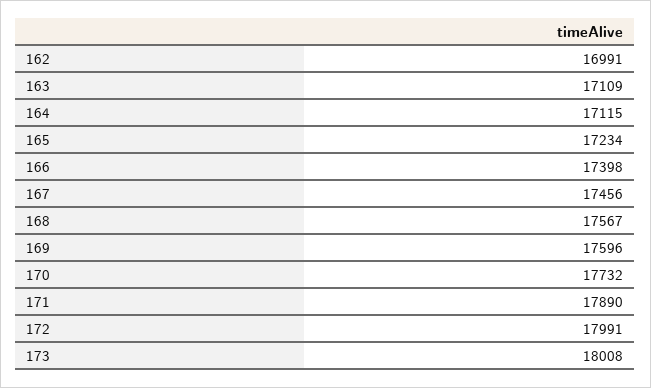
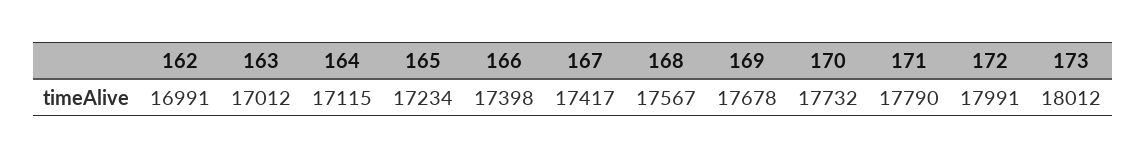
  {
    "162": 16991,
-   "163": 17109,
+   "163": 17012,
    "164": 17115,
    "165": 17234,
    "166": 17398,
-   "167": 17456,
+   "167": 17417,
    "168": 17567,
-   "169": 17596,
+   "169": 17678,
    "170": 17732,
-   "171": 17890,
+   "171": 17790,
    "172": 17991,
-   "173": 18008
+   "173": 18012
  }

